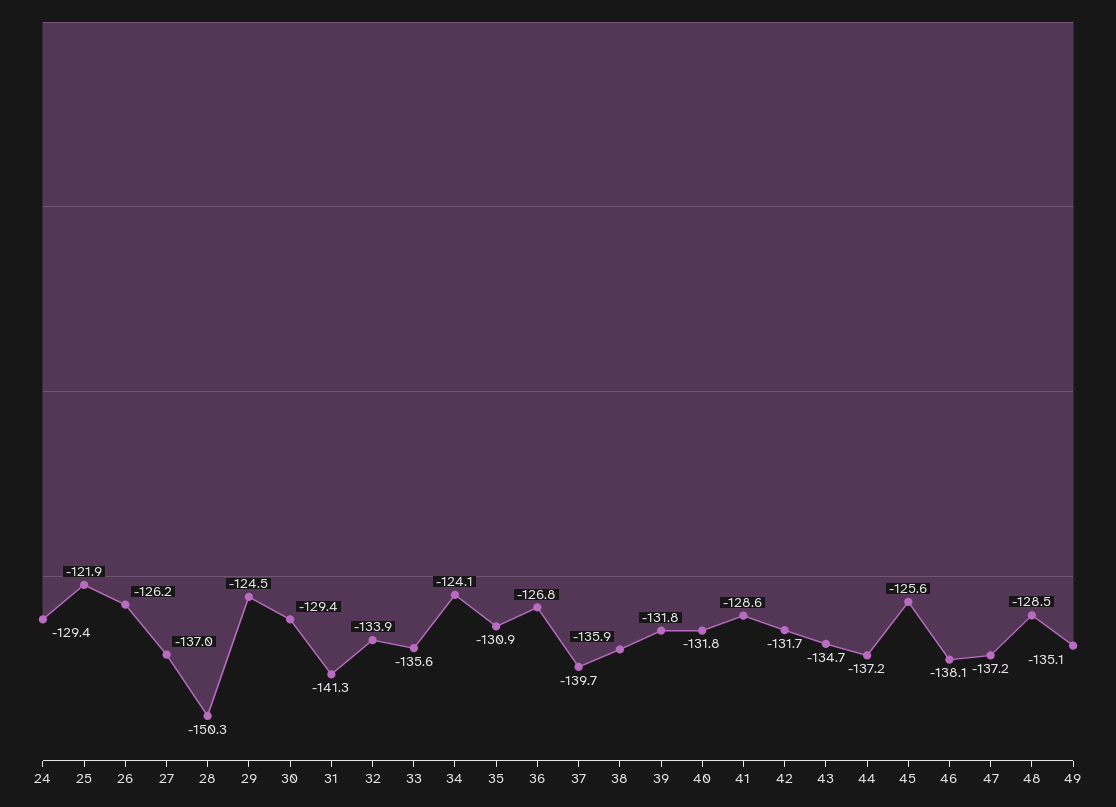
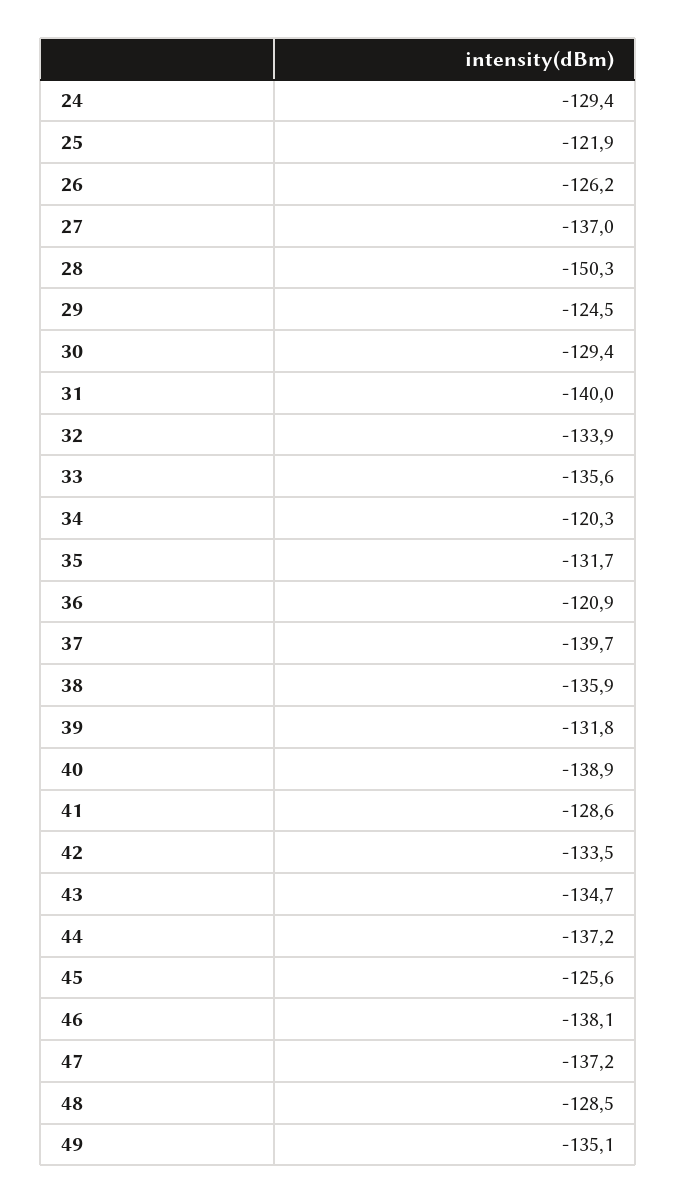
  {
    "24": -129.4,
    "25": -121.9,
    "26": -126.2,
    "27": -137,
    "28": -150.3,
    "29": -124.5,
    "30": -129.4,
-   "31": -141.3,
+   "31": -140,
    "32": -133.9,
    "33": -135.6,
-   "34": -124.1,
+   "34": -120.3,
-   "35": -130.9,
+   "35": -131.7,
-   "36": -126.8,
+   "36": -120.9,
    "37": -139.7,
    "38": -135.9,
    "39": -131.8,
-   "40": -131.8,
+   "40": -138.9,
    "41": -128.6,
-   "42": -131.7,
+   "42": -133.5,
    "43": -134.7,
    "44": -137.2,
    "45": -125.6,
    "46": -138.1,
    "47": -137.2,
    "48": -128.5,
    "49": -135.1
  }

